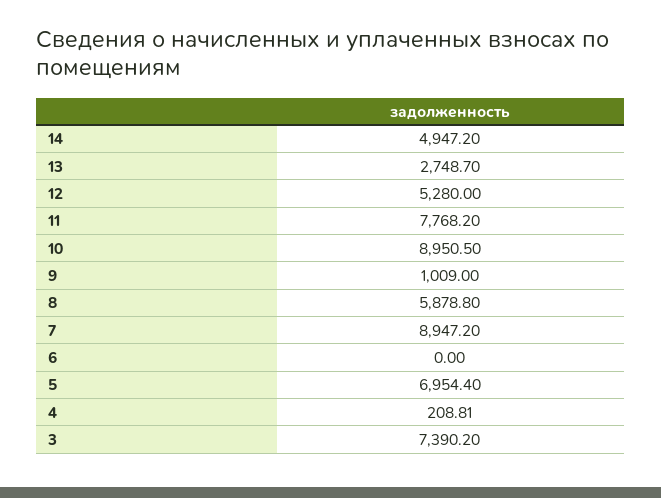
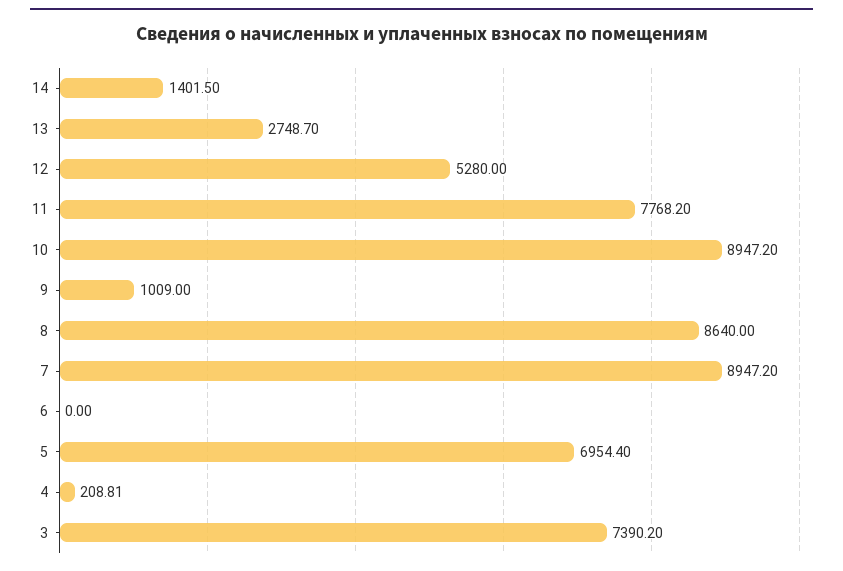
  {
-   "14": 4947.2,
+   "14": 1401.5,
    "13": 2748.7,
    "12": 5280,
    "11": 7768.2,
-   "10": 8950.5,
+   "10": 8947.2,
    "9": 1009,
-   "8": 5878.8,
+   "8": 8640,
    "7": 8947.2,
    "6": 0,
    "5": 6954.4,
    "4": 208.81,
    "3": 7390.2
  }

